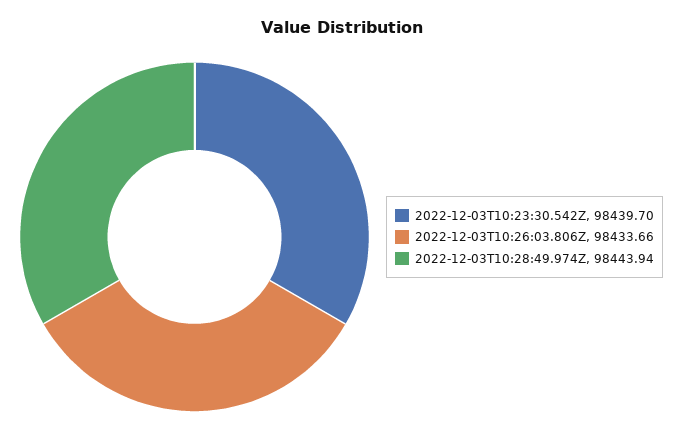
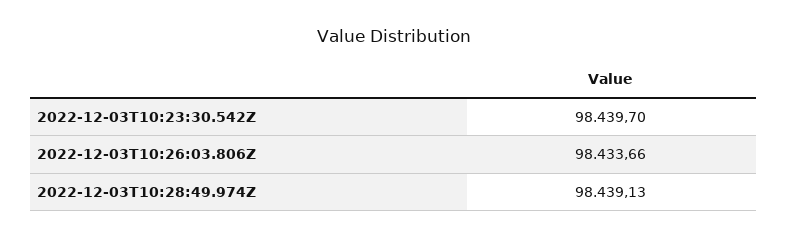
  {
    "2022-12-03T10:23:30.542Z": 98439.7,
    "2022-12-03T10:26:03.806Z": 98433.66,
-   "2022-12-03T10:28:49.974Z": 98443.94
+   "2022-12-03T10:28:49.974Z": 98439.13
  }

